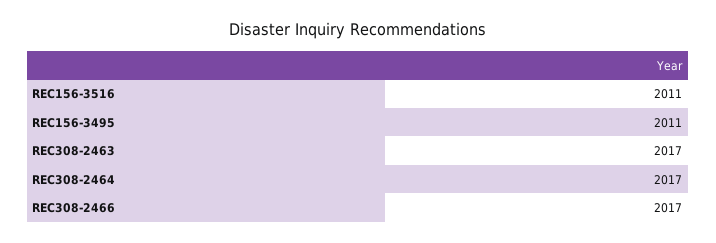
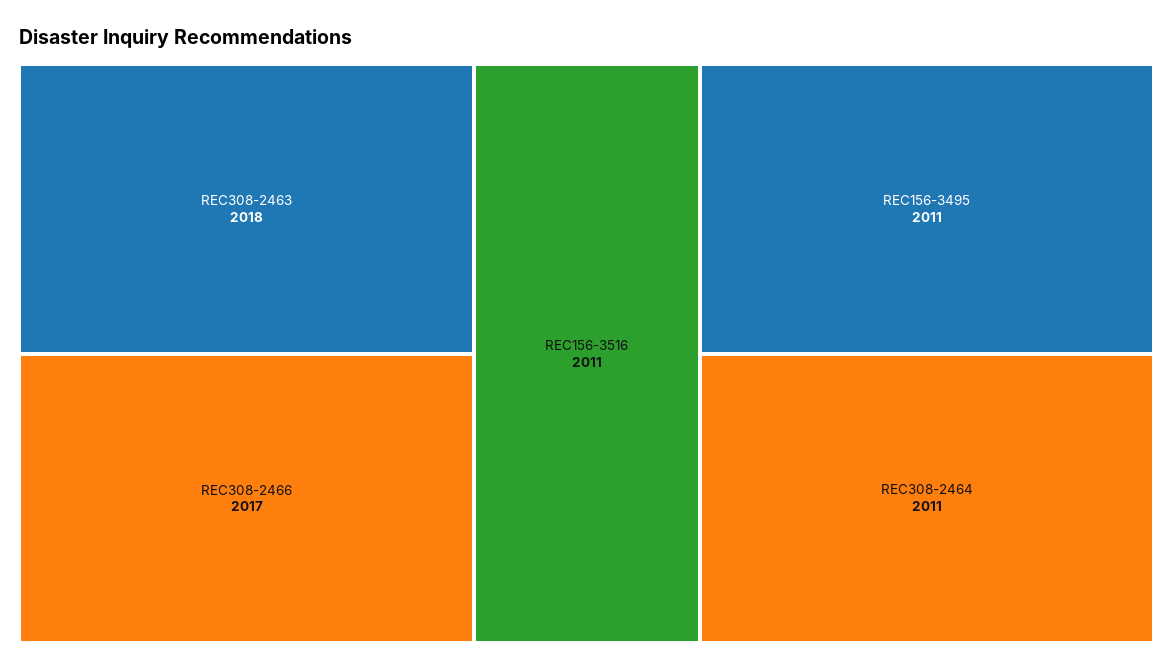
  {
    "REC156-3516": 2011,
    "REC156-3495": 2011,
-   "REC308-2463": 2017,
+   "REC308-2463": 2018,
-   "REC308-2464": 2017,
+   "REC308-2464": 2011,
    "REC308-2466": 2017
  }

